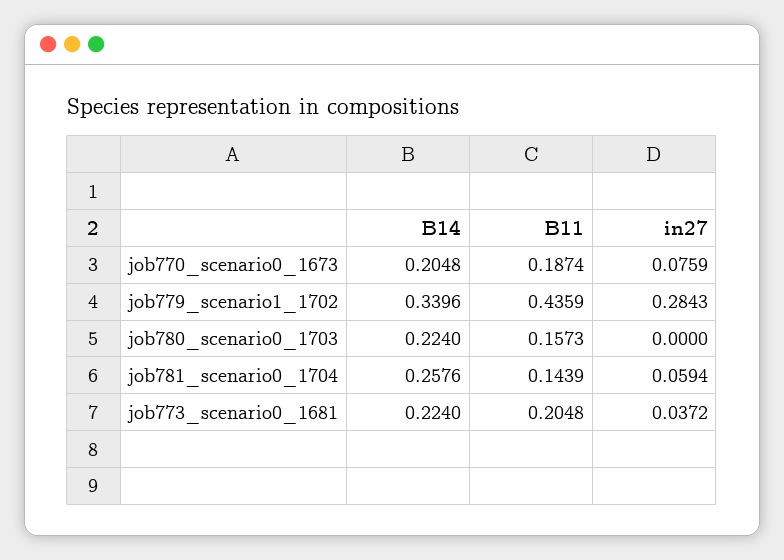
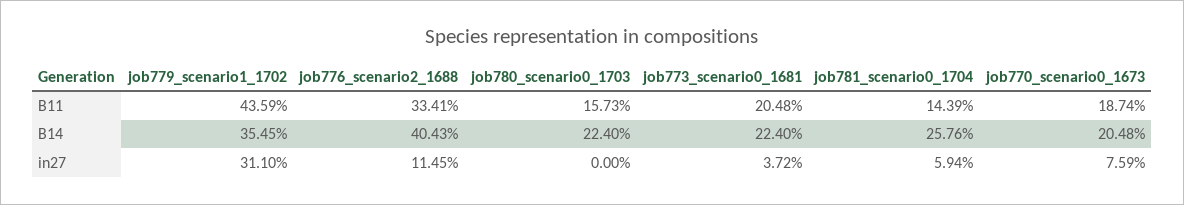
  {
    "B14": {
      "job770_scenario0_1673": 0.2048,
-     "job779_scenario1_1702": 0.3396,
+     "job779_scenario1_1702": 0.3545,
      "job780_scenario0_1703": 0.224,
      "job781_scenario0_1704": 0.2576,
-     "job773_scenario0_1681": 0.224
+     "job773_scenario0_1681": 0.224,
+     "job776_scenario2_1688": 0.4043
    },
    "B11": {
      "job770_scenario0_1673": 0.1874,
      "job779_scenario1_1702": 0.4359,
      "job780_scenario0_1703": 0.1573,
      "job781_scenario0_1704": 0.1439,
-     "job773_scenario0_1681": 0.2048
+     "job773_scenario0_1681": 0.2048,
+     "job776_scenario2_1688": 0.3341
    },
    "in27": {
      "job770_scenario0_1673": 0.0759,
-     "job779_scenario1_1702": 0.2843,
+     "job779_scenario1_1702": 0.311,
      "job780_scenario0_1703": 0,
      "job781_scenario0_1704": 0.0594,
-     "job773_scenario0_1681": 0.0372
+     "job773_scenario0_1681": 0.0372,
+     "job776_scenario2_1688": 0.1145
    }
  }

